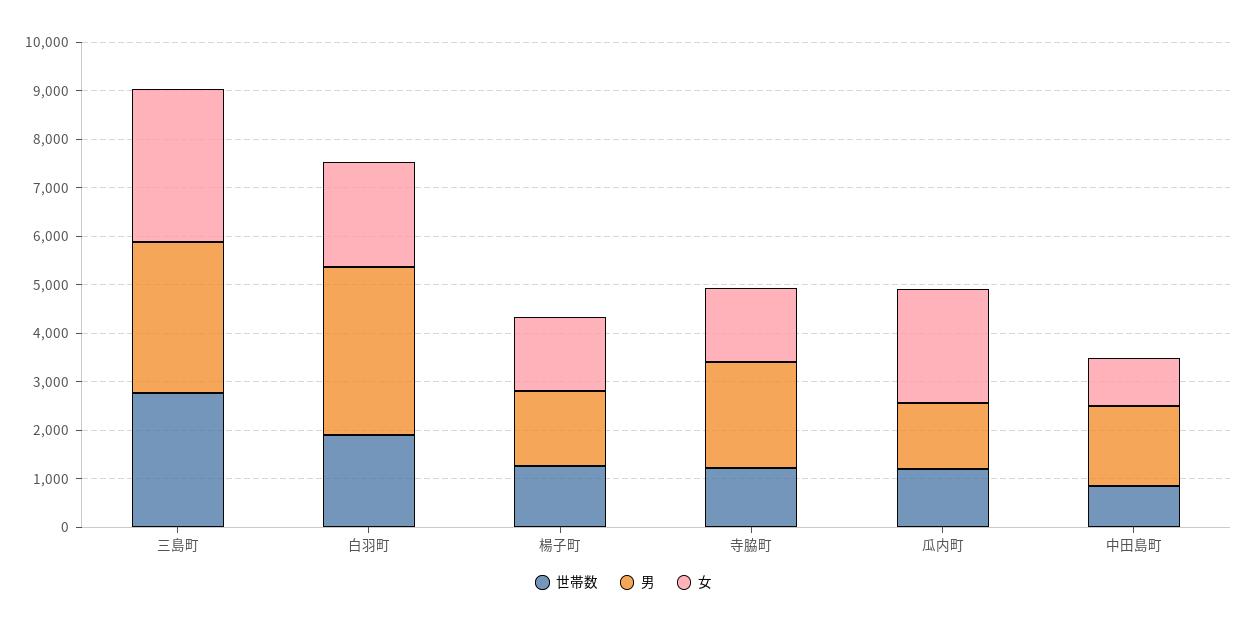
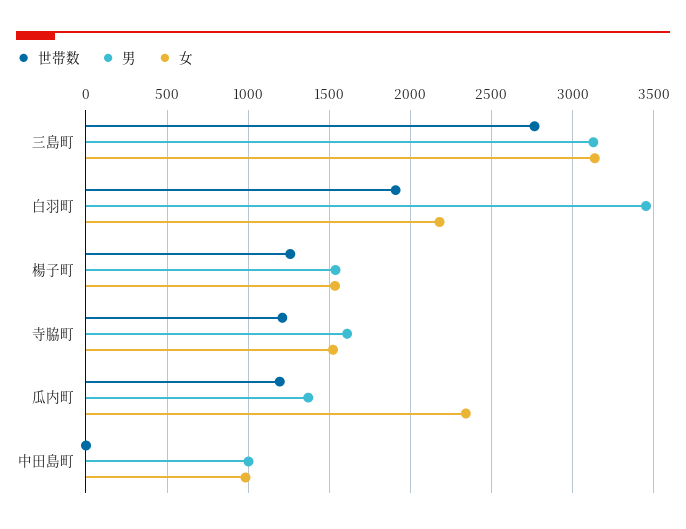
  {
    "世帯数": {
      "三島町": 2750,
      "白羽町": 1900,
      "楊子町": 1250,
      "寺脇町": 1200,
      "瓜内町": 1200,
-     "中田島町": 800
+     "中田島町": 0
    },
    "男": {
      "三島町": 3150,
      "白羽町": 3450,
      "楊子町": 1550,
-     "寺脇町": 2200,
+     "寺脇町": 1600,
      "瓜内町": 1350,
-     "中田島町": 1600
+     "中田島町": 1000
    },
    "女": {
      "三島町": 3150,
      "白羽町": 2200,
      "楊子町": 1550,
      "寺脇町": 1500,
      "瓜内町": 2350,
      "中田島町": 1000
    }
  }

